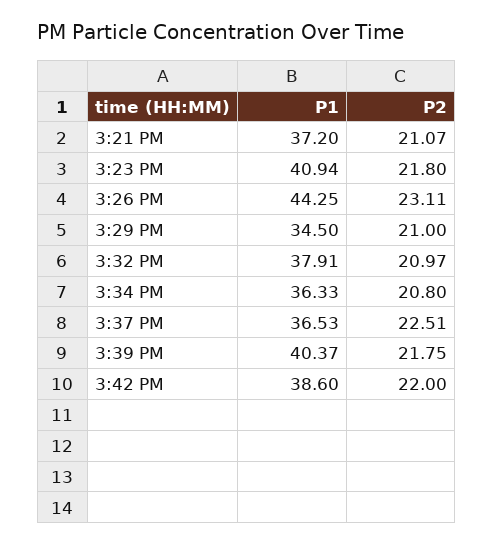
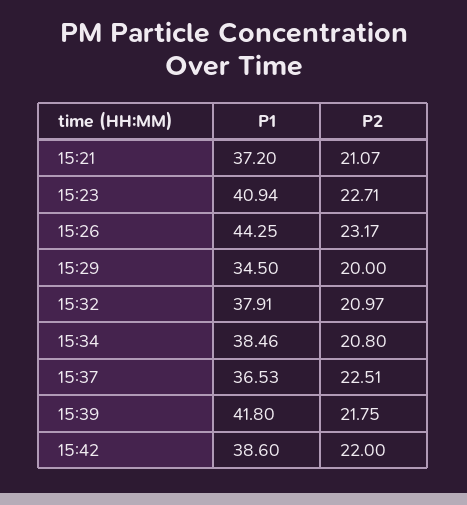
  {
    "P1": {
      "3:21 PM": 37.2,
      "3:23 PM": 40.94,
      "3:26 PM": 44.25,
      "3:29 PM": 34.5,
      "3:32 PM": 37.91,
-     "3:34 PM": 36.33,
+     "3:34 PM": 38.46,
      "3:37 PM": 36.53,
-     "3:39 PM": 40.37,
+     "3:39 PM": 41.8,
      "3:42 PM": 38.6
    },
    "P2": {
      "3:21 PM": 21.07,
-     "3:23 PM": 21.8,
+     "3:23 PM": 22.71,
-     "3:26 PM": 23.11,
+     "3:26 PM": 23.17,
-     "3:29 PM": 21,
+     "3:29 PM": 20,
      "3:32 PM": 20.97,
      "3:34 PM": 20.8,
      "3:37 PM": 22.51,
      "3:39 PM": 21.75,
      "3:42 PM": 22
    }
  }

